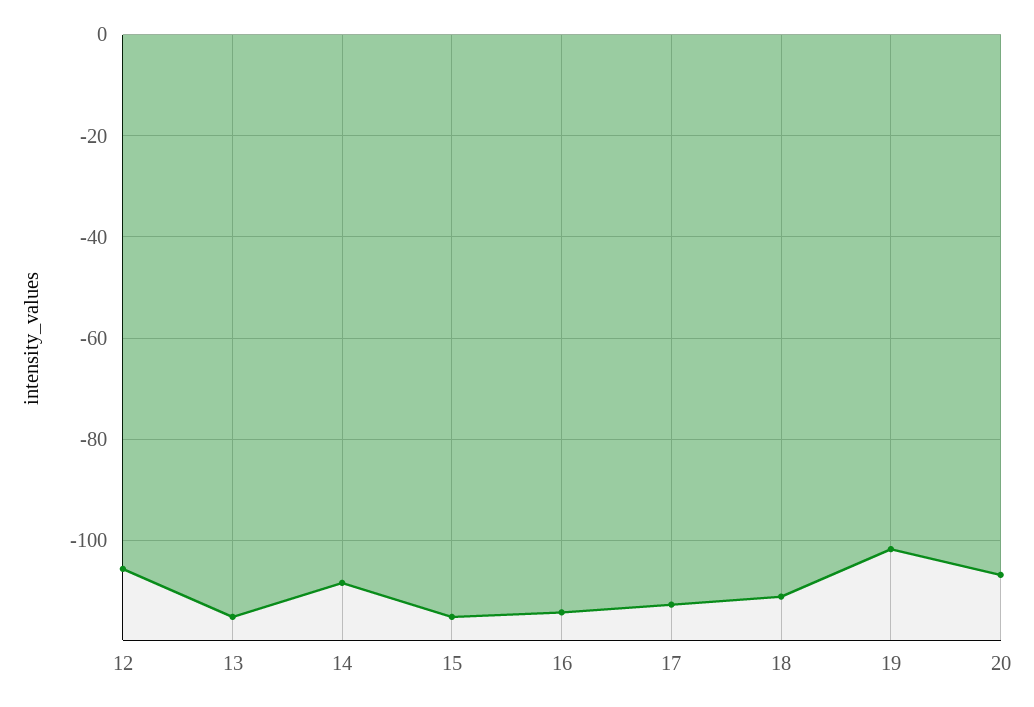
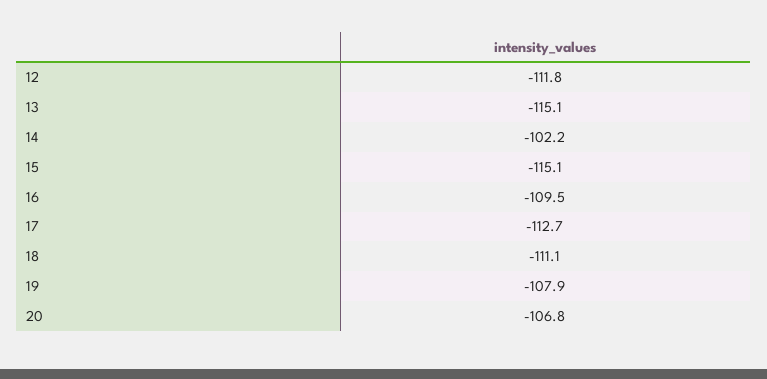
  {
-   "12": -106,
+   "12": -111.8,
    "13": -115.1,
-   "14": -108,
+   "14": -102.2,
    "15": -115.1,
-   "16": -114,
+   "16": -109.5,
    "17": -112.7,
    "18": -111.1,
-   "19": -102,
+   "19": -107.9,
    "20": -106.8
  }

